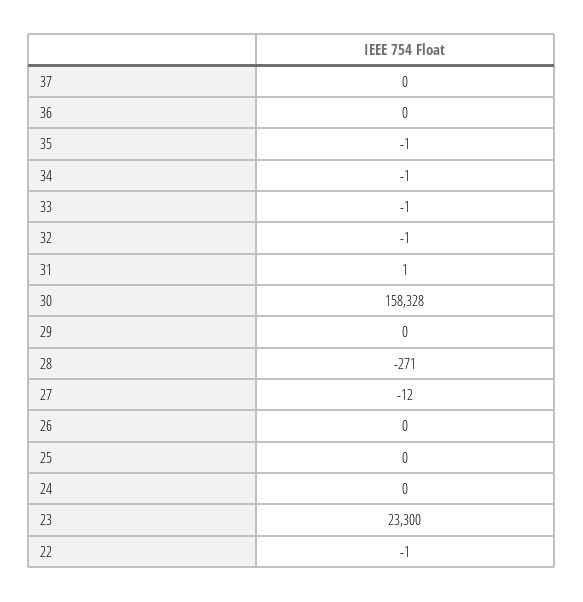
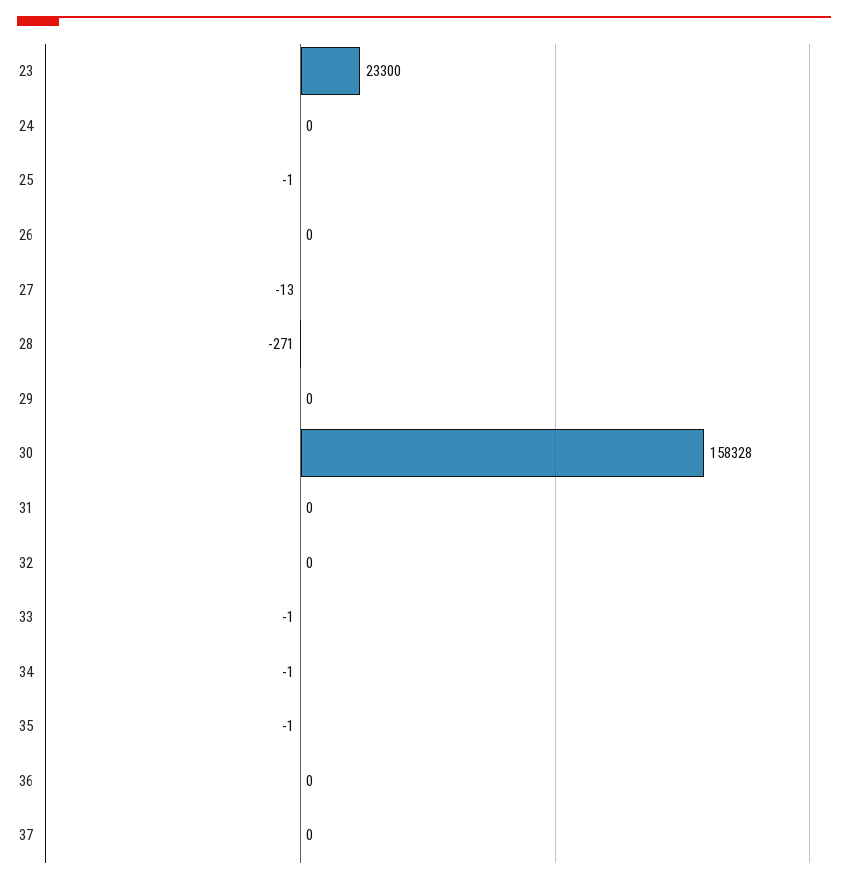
  {
    "37": 0,
    "36": 0,
    "35": -1,
    "34": -1,
    "33": -1,
-   "32": -1,
+   "32": 0,
-   "31": 1,
+   "31": 0,
    "30": 158328,
    "29": 0,
    "28": -271,
-   "27": -12,
+   "27": -13,
    "26": 0,
-   "25": 0,
+   "25": -1,
    "24": 0,
-   "23": 23300,
+   "23": 23300
-   "22": -1
  }

